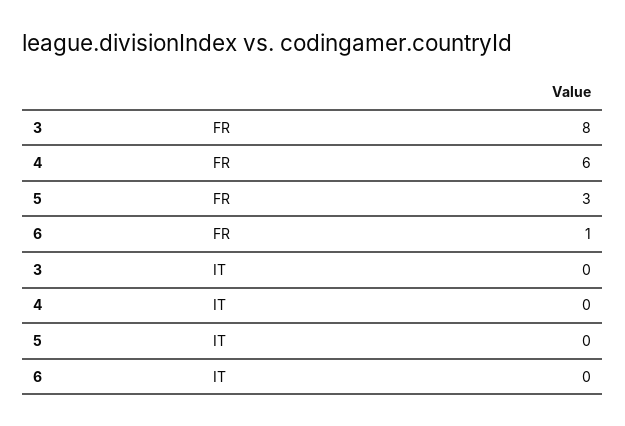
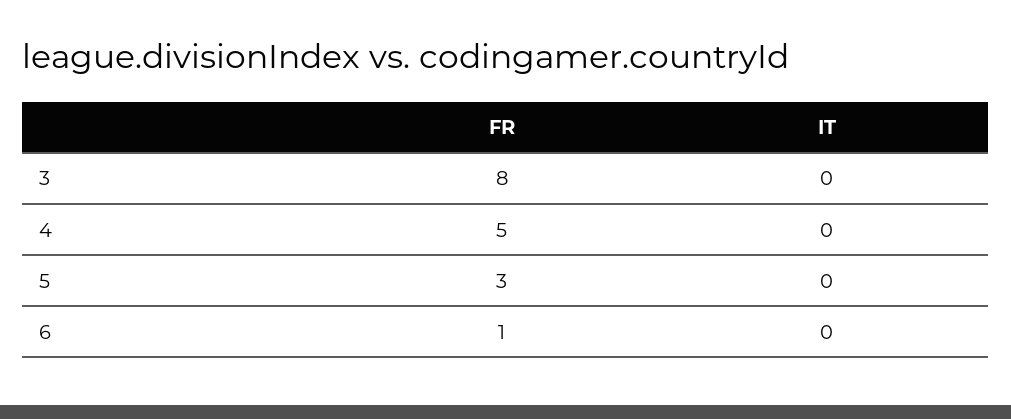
  {
    "3": {
      "FR": 8,
      "IT": 0
    },
    "4": {
-     "FR": 6,
+     "FR": 5,
      "IT": 0
    },
    "5": {
      "FR": 3,
      "IT": 0
    },
    "6": {
      "FR": 1,
      "IT": 0
    }
  }

